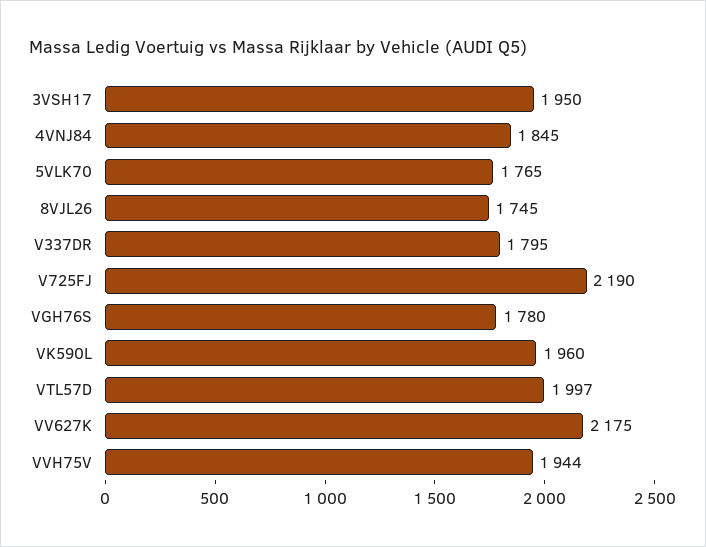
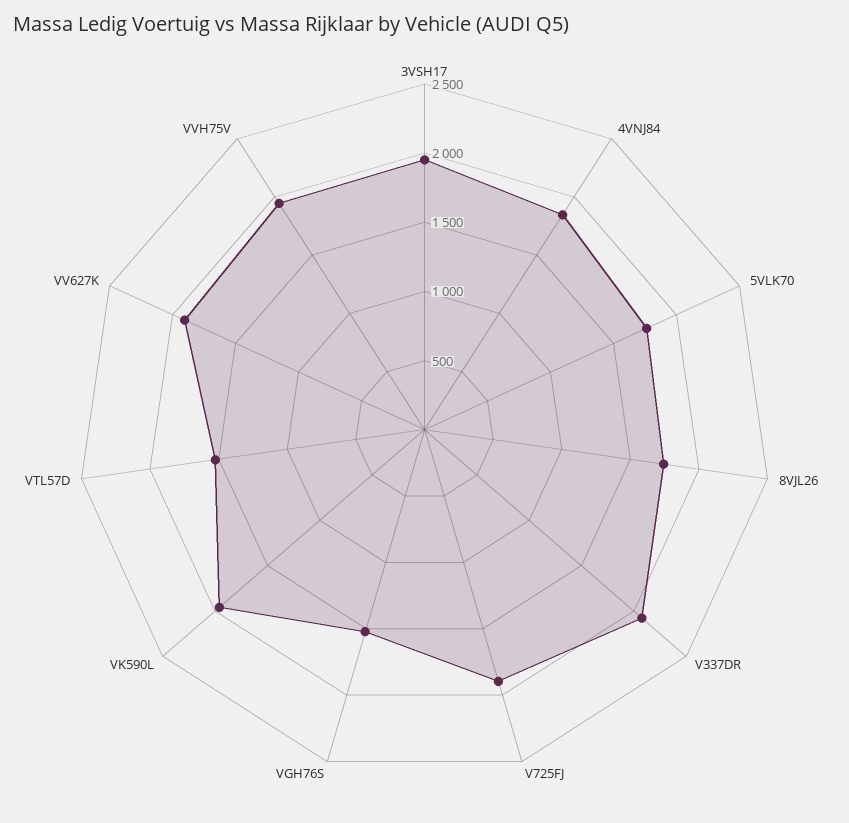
  {
    "3VSH17": 1950,
    "4VNJ84": 1845,
    "5VLK70": 1765,
    "8VJL26": 1745,
-   "V337DR": 1795,
+   "V337DR": 2100,
-   "V725FJ": 2190,
+   "V725FJ": 1900,
-   "VGH76S": 1780,
+   "VGH76S": 1500,
    "VK590L": 1960,
-   "VTL57D": 1997,
+   "VTL57D": 1500,
-   "VV627K": 2175,
+   "VV627K": 1900,
    "VVH75V": 1944
  }

